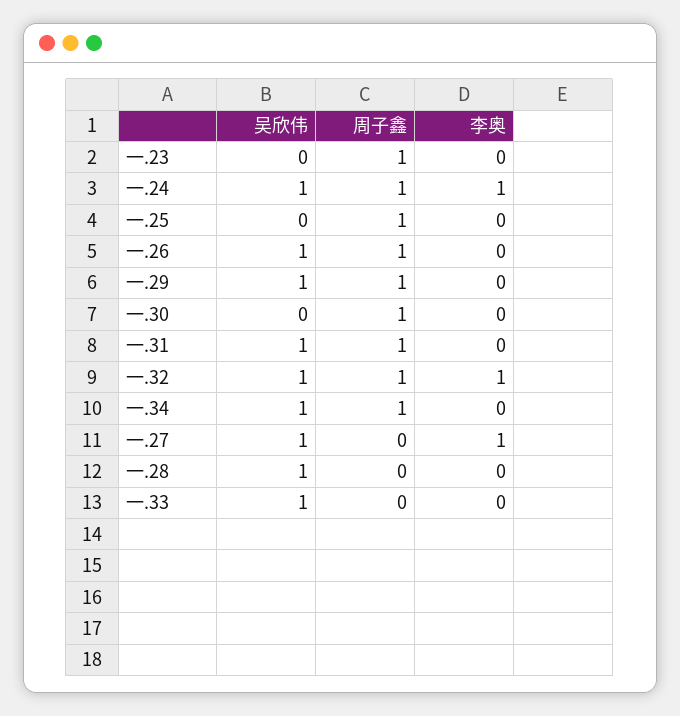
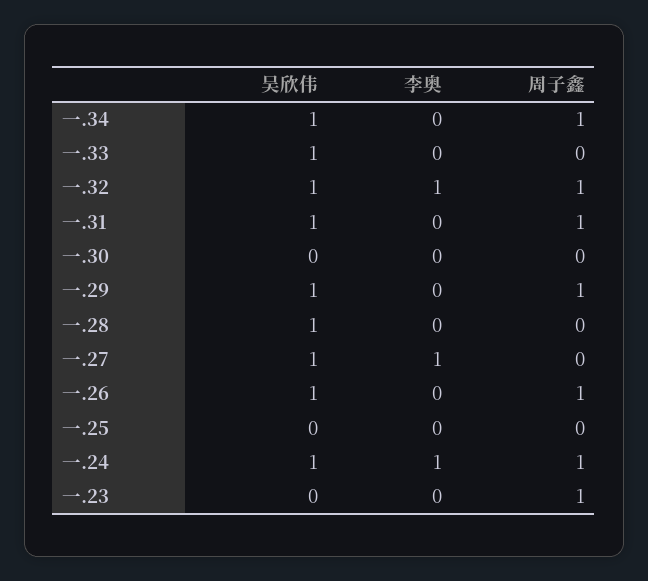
  {
    "吴欣伟": {
      "一.23": 0,
      "一.24": 1,
      "一.25": 0,
      "一.26": 1,
      "一.29": 1,
      "一.30": 0,
      "一.31": 1,
      "一.32": 1,
      "一.34": 1,
      "一.27": 1,
      "一.28": 1,
      "一.33": 1
    },
    "周子鑫": {
      "一.23": 1,
      "一.24": 1,
-     "一.25": 1,
+     "一.25": 0,
      "一.26": 1,
      "一.29": 1,
-     "一.30": 1,
+     "一.30": 0,
      "一.31": 1,
      "一.32": 1,
      "一.34": 1,
      "一.27": 0,
      "一.28": 0,
      "一.33": 0
    },
    "李奥": {
      "一.23": 0,
      "一.24": 1,
      "一.25": 0,
      "一.26": 0,
      "一.29": 0,
      "一.30": 0,
      "一.31": 0,
      "一.32": 1,
      "一.34": 0,
      "一.27": 1,
      "一.28": 0,
      "一.33": 0
    }
  }

